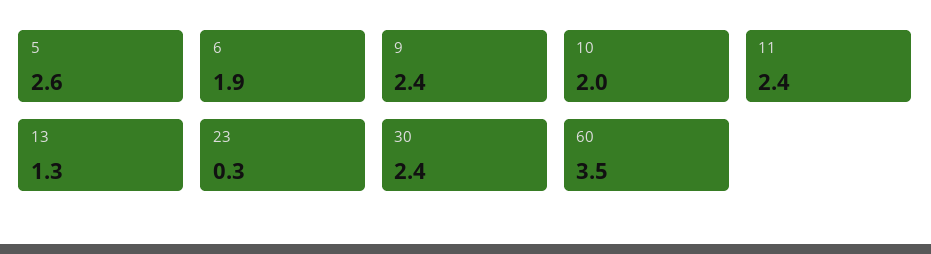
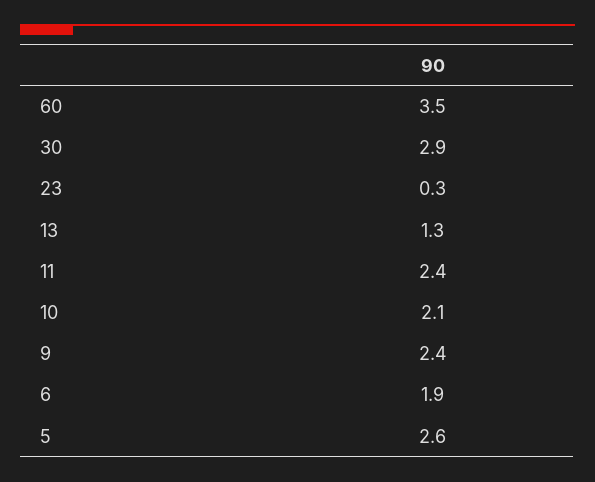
  {
    "5": 2.6,
    "6": 1.9,
    "9": 2.4,
-   "10": 2,
+   "10": 2.1,
    "11": 2.4,
    "13": 1.3,
    "23": 0.3,
-   "30": 2.4,
+   "30": 2.9,
    "60": 3.5
  }

